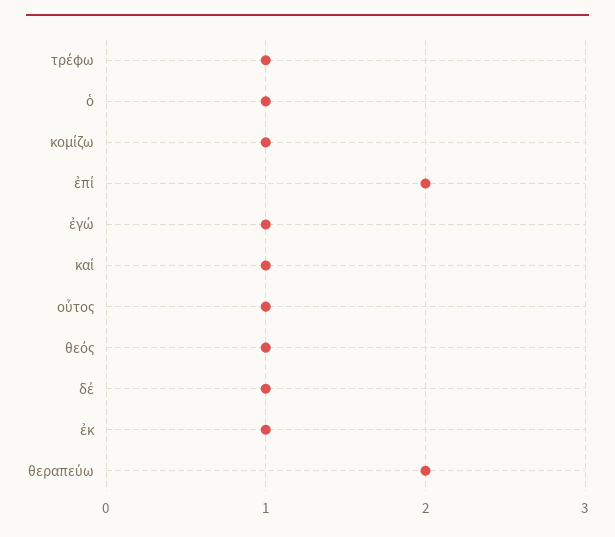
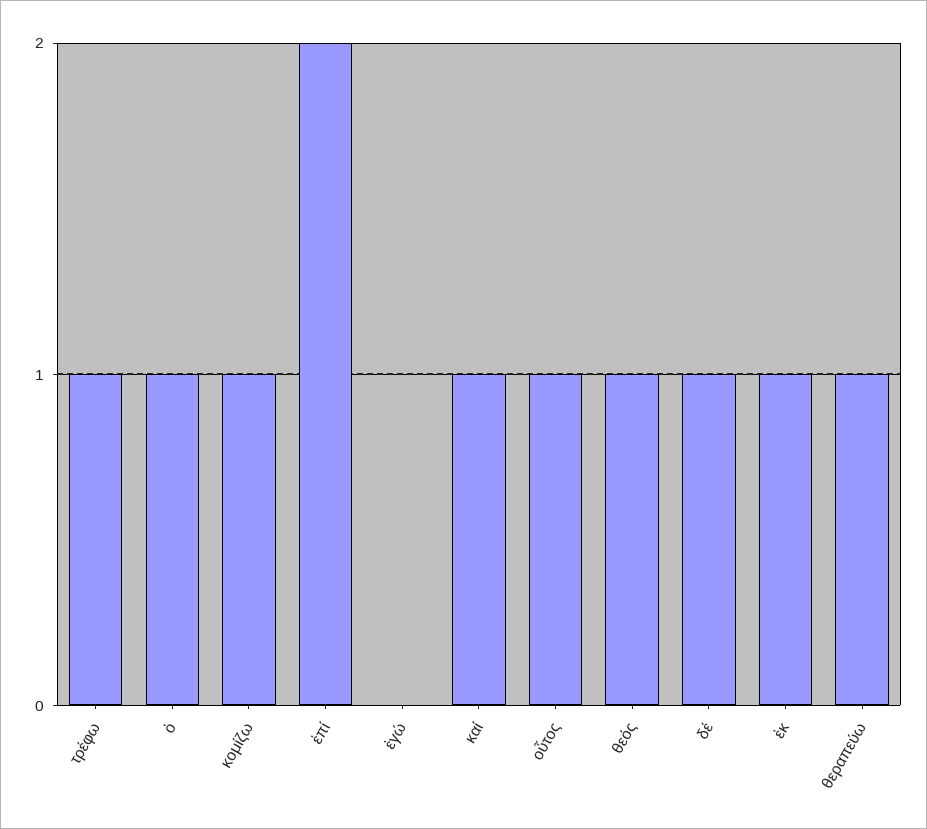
  {
    "τρέφω": 1,
    "ὁ": 1,
    "κομίζω": 1,
    "ἐπί": 2,
-   "ἐγώ": 1,
+   "ἐγώ": 0,
    "καί": 1,
    "οὗτος": 1,
    "θεός": 1,
    "δέ": 1,
    "ἐκ": 1,
-   "θεραπεύω": 2
+   "θεραπεύω": 1
  }

